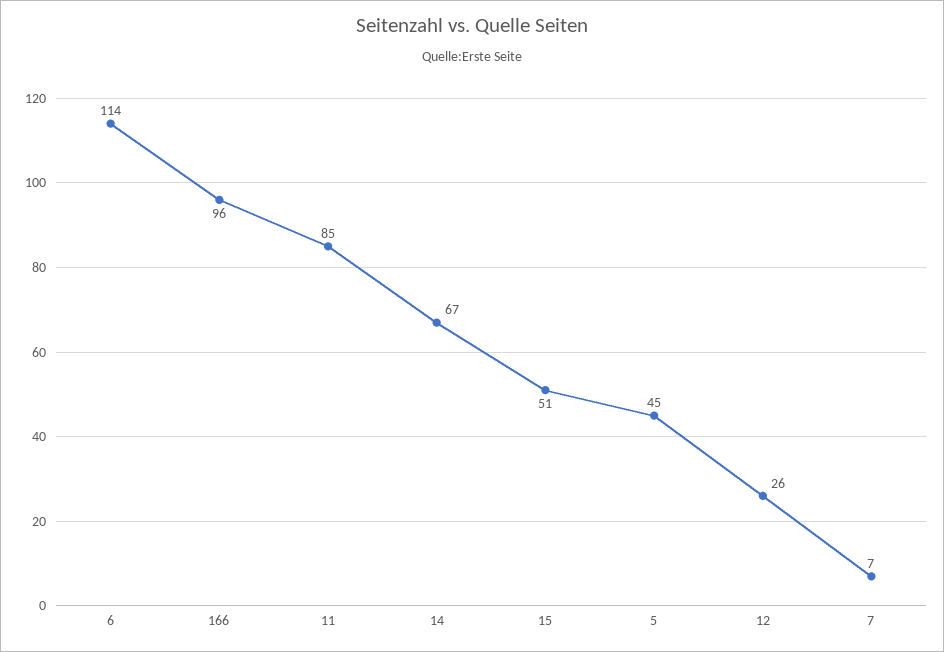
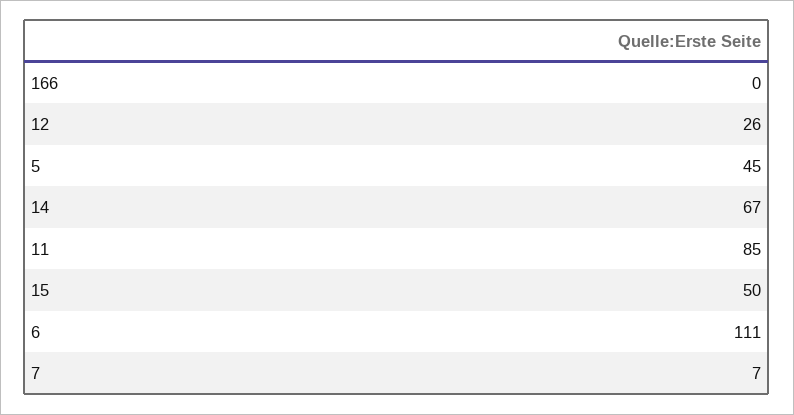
  {
-   "6": 114,
+   "6": 111,
-   "166": 96,
+   "166": 0,
    "11": 85,
    "14": 67,
-   "15": 51,
+   "15": 50,
    "5": 45,
    "12": 26,
    "7": 7
  }

